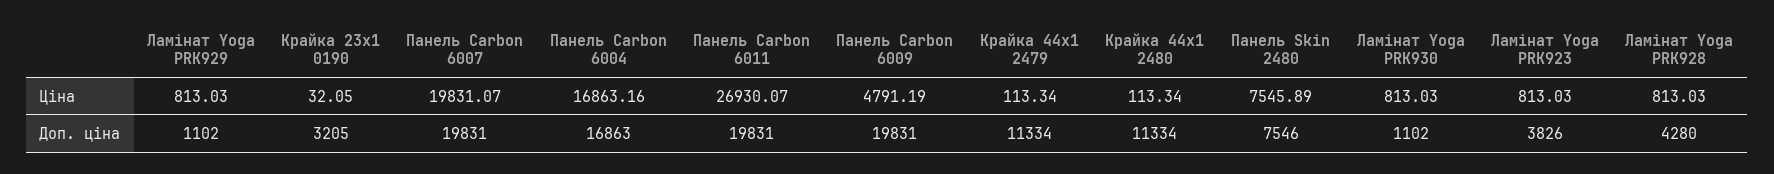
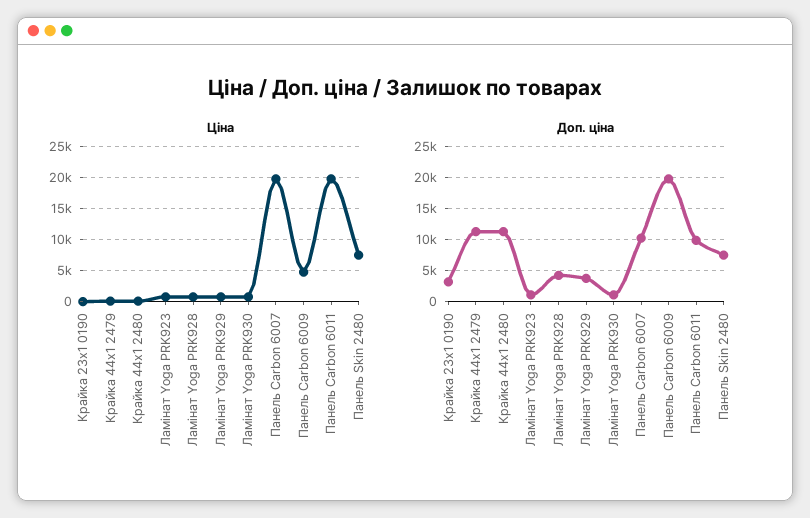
  {
    "Ціна": {
      "Ламінат Yoga PRK929": 813.03,
      "Крайка 23x1 0190": 32.05,
      "Панель Carbon 6007": 19831.07,
-     "Панель Carbon 6004": 16863.16,
-     "Панель Carbon 6011": 26930.07,
+     "Панель Carbon 6011": 20000,
      "Панель Carbon 6009": 4791.19,
      "Крайка 44x1 2479": 113.34,
      "Крайка 44x1 2480": 113.34,
      "Панель Skin 2480": 7545.89,
      "Ламінат Yoga PRK930": 813.03,
      "Ламінат Yoga PRK923": 813.03,
      "Ламінат Yoga PRK928": 813.03
    },
    "Доп. ціна": {
-     "Ламінат Yoga PRK929": 1102,
+     "Ламінат Yoga PRK929": 4000,
      "Крайка 23x1 0190": 3205,
-     "Панель Carbon 6007": 19831,
+     "Панель Carbon 6007": 10000,
-     "Панель Carbon 6004": 16863,
-     "Панель Carbon 6011": 19831,
+     "Панель Carbon 6011": 10000,
      "Панель Carbon 6009": 19831,
      "Крайка 44x1 2479": 11334,
      "Крайка 44x1 2480": 11334,
      "Панель Skin 2480": 7546,
      "Ламінат Yoga PRK930": 1102,
-     "Ламінат Yoga PRK923": 3826,
+     "Ламінат Yoga PRK923": 1000,
      "Ламінат Yoga PRK928": 4280
    }
  }

